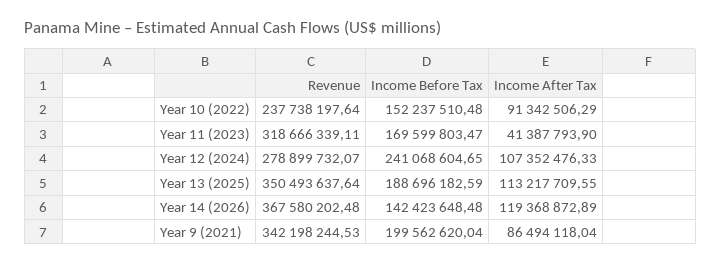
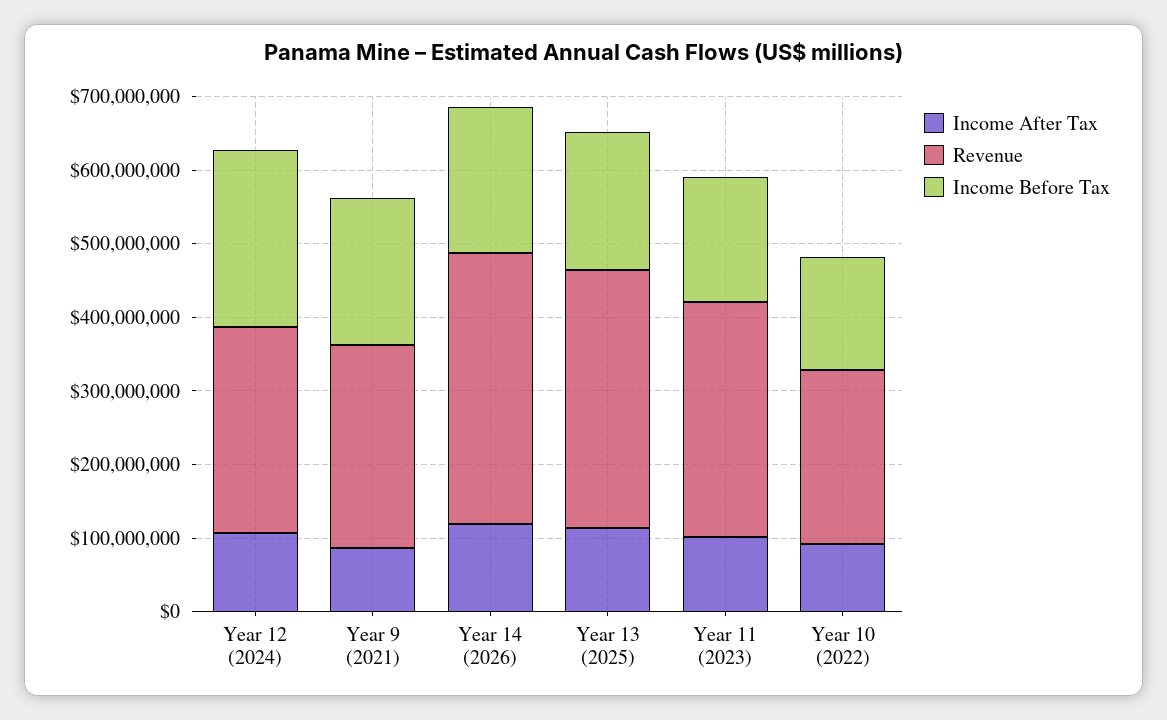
  {
    "Revenue": {
      "Year 10 (2022)": 237738197.64,
      "Year 11 (2023)": 318666339.11,
      "Year 12 (2024)": 278899732.07,
      "Year 13 (2025)": 350493637.64,
      "Year 14 (2026)": 367580202.48,
-     "Year 9 (2021)": 342198244.53
+     "Year 9 (2021)": 280000000
    },
    "Income Before Tax": {
      "Year 10 (2022)": 152237510.48,
      "Year 11 (2023)": 169599803.47,
      "Year 12 (2024)": 241068604.65,
      "Year 13 (2025)": 188696182.59,
-     "Year 14 (2026)": 142423648.48,
+     "Year 14 (2026)": 200000000,
      "Year 9 (2021)": 199562620.04
    },
    "Income After Tax": {
      "Year 10 (2022)": 91342506.29,
-     "Year 11 (2023)": 41387793.9,
+     "Year 11 (2023)": 100000000,
      "Year 12 (2024)": 107352476.33,
      "Year 13 (2025)": 113217709.55,
      "Year 14 (2026)": 119368872.89,
      "Year 9 (2021)": 86494118.04
    }
  }

